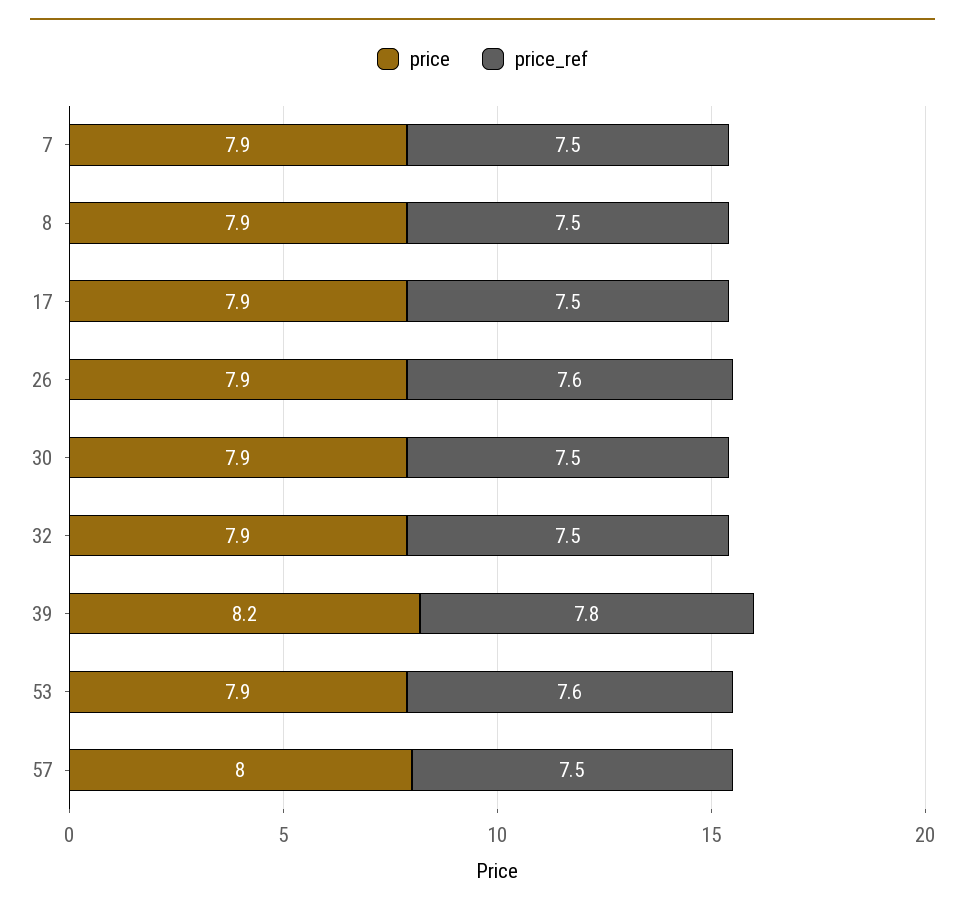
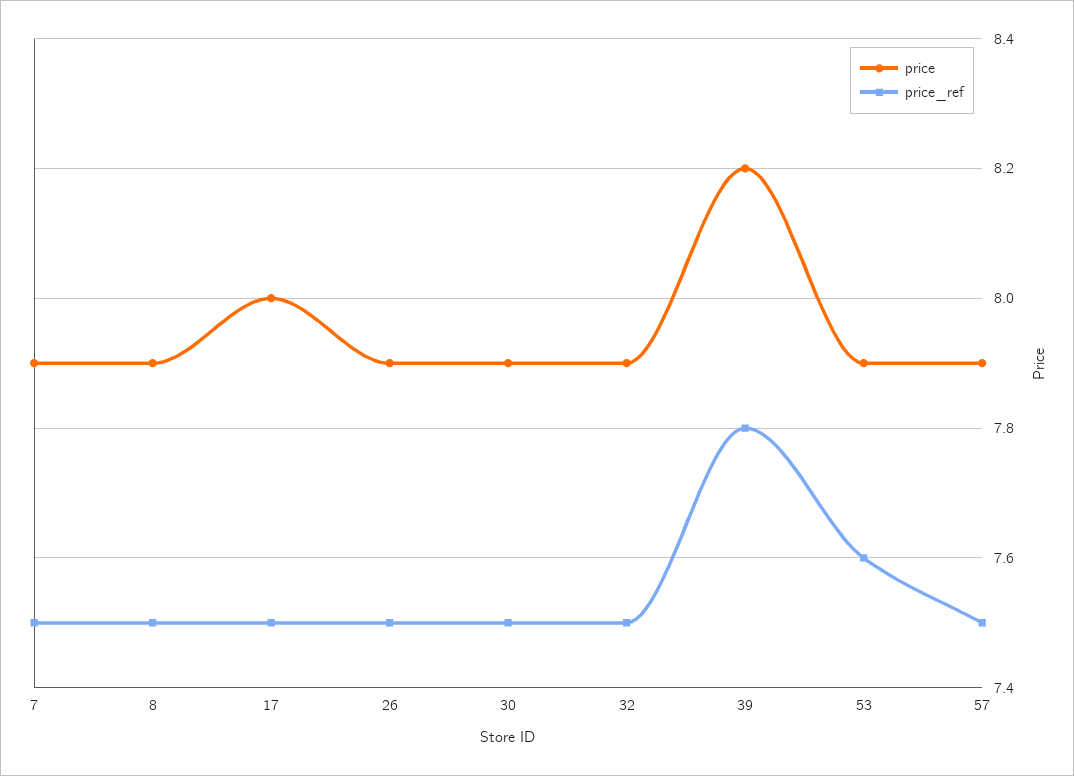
  {
    "price": {
      "7": 7.9,
      "8": 7.9,
-     "17": 7.9,
+     "17": 8,
      "26": 7.9,
      "30": 7.9,
      "32": 7.9,
      "39": 8.2,
      "53": 7.9,
-     "57": 8
+     "57": 7.9
    },
    "price_ref": {
      "7": 7.5,
      "8": 7.5,
      "17": 7.5,
-     "26": 7.6,
+     "26": 7.5,
      "30": 7.5,
      "32": 7.5,
      "39": 7.8,
      "53": 7.6,
      "57": 7.5
    }
  }

